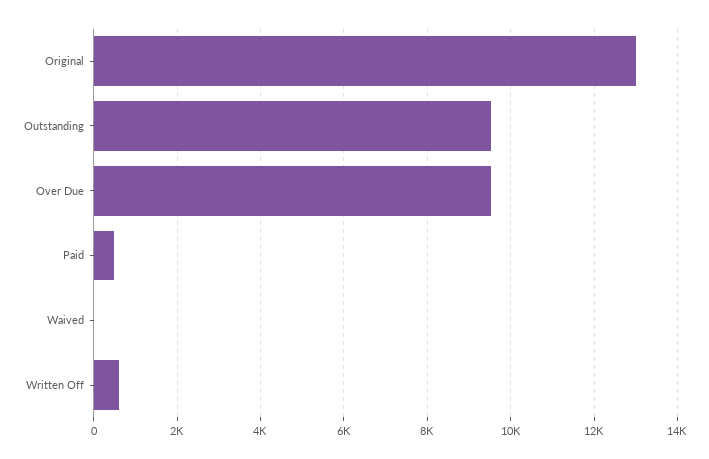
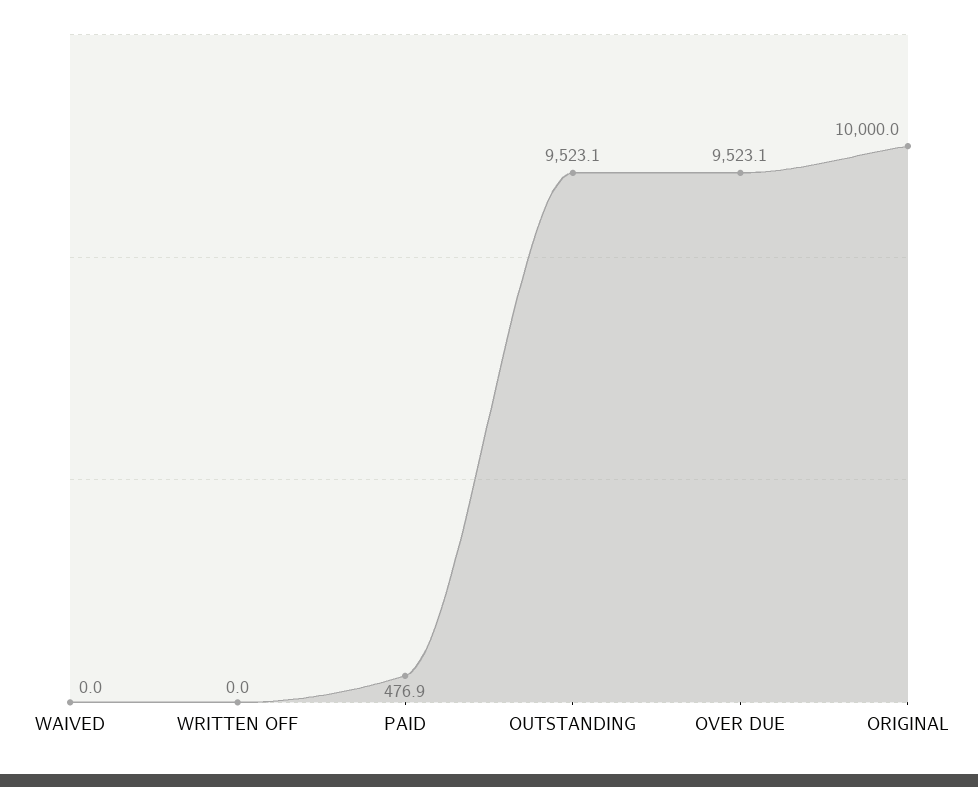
  {
-   "Original": 13000,
+   "Original": 10000,
    "Outstanding": 9523.1,
    "Over Due": 9523.1,
    "Paid": 476.9,
    "Waived": 0,
-   "Written Off": 600
+   "Written Off": 0
  }

